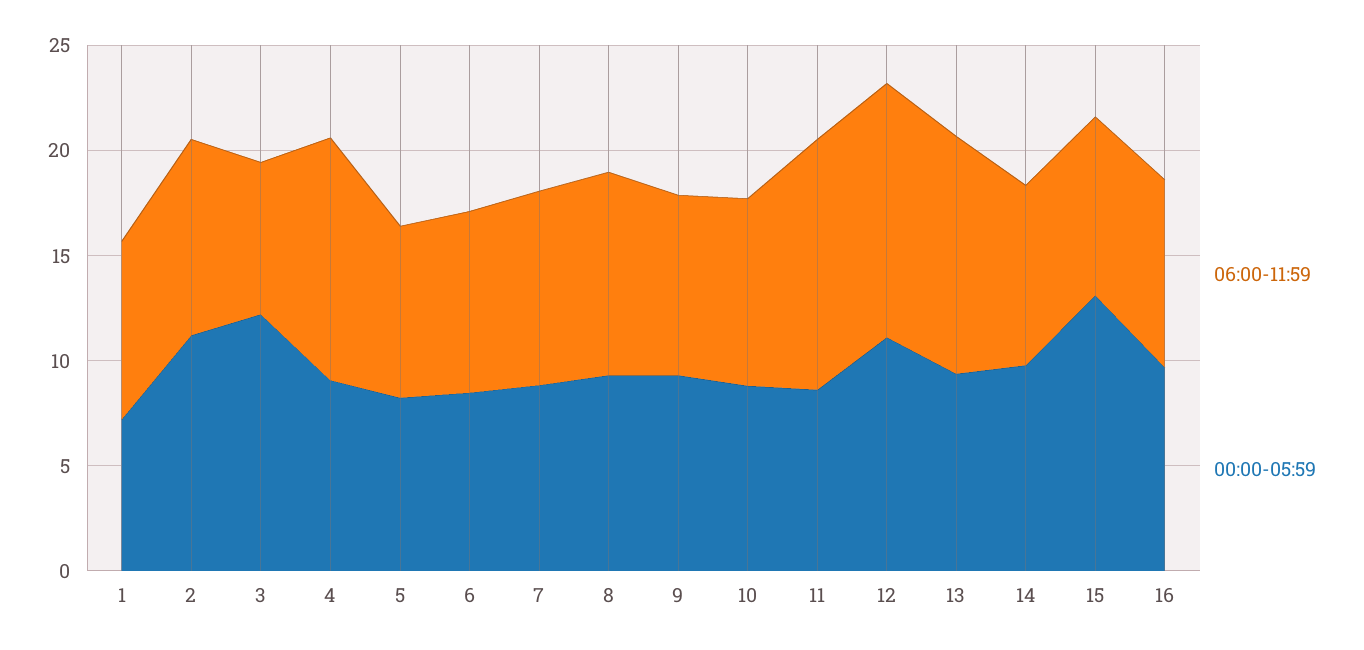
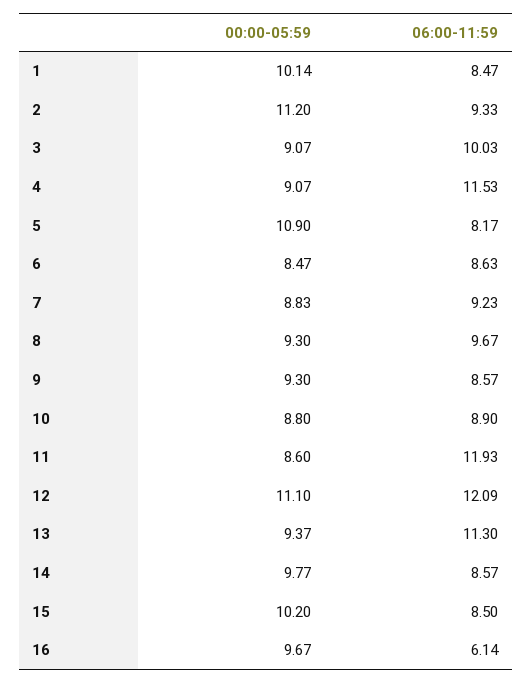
  {
    "06:00-11:59": {
      "1": 8.47,
      "2": 9.33,
-     "3": 7,
+     "3": 10.03,
      "4": 11.53,
      "5": 8.17,
      "6": 8.63,
      "7": 9.23,
      "8": 9.67,
      "9": 8.57,
      "10": 8.9,
      "11": 11.93,
      "12": 12.09,
      "13": 11.3,
      "14": 8.57,
      "15": 8.5,
-     "16": 9
+     "16": 6.14
    },
    "00:00-05:59": {
-     "1": 7,
+     "1": 10.14,
      "2": 11.2,
-     "3": 12,
+     "3": 9.07,
      "4": 9.07,
-     "5": 8,
+     "5": 10.9,
      "6": 8.47,
      "7": 8.83,
      "8": 9.3,
      "9": 9.3,
      "10": 8.8,
      "11": 8.6,
      "12": 11.1,
      "13": 9.37,
      "14": 9.77,
-     "15": 13,
+     "15": 10.2,
      "16": 9.67
    }
  }

